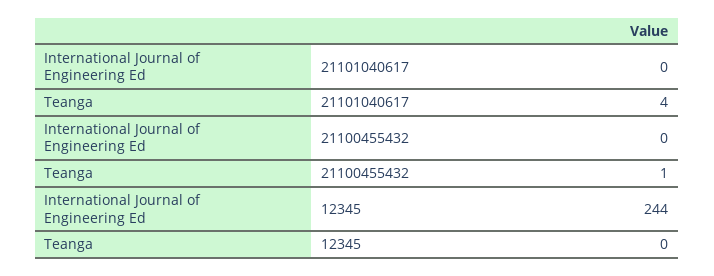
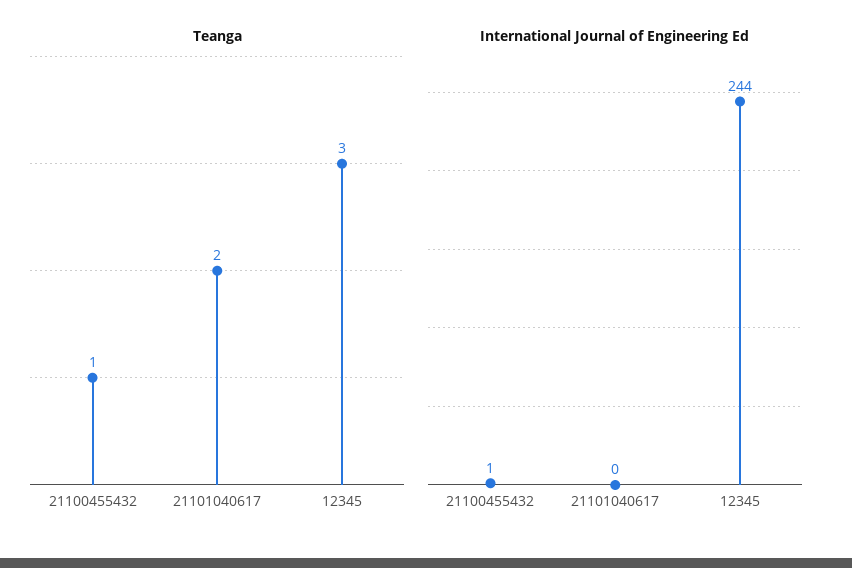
  {
    "International Journal of Engineering Ed": {
      "21101040617": 0,
-     "21100455432": 0,
+     "21100455432": 1,
      "12345": 244
    },
    "Teanga": {
-     "21101040617": 4,
+     "21101040617": 2,
      "21100455432": 1,
-     "12345": 0
+     "12345": 3
    }
  }

